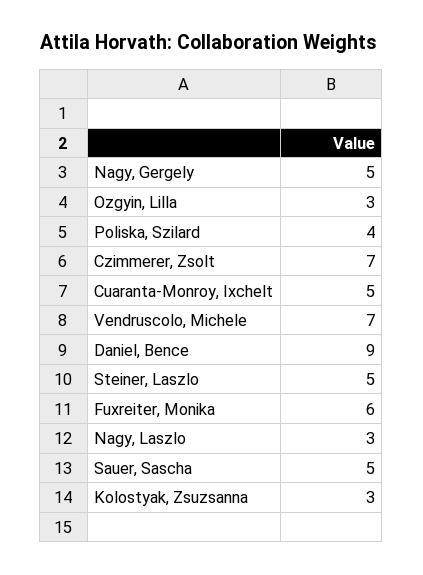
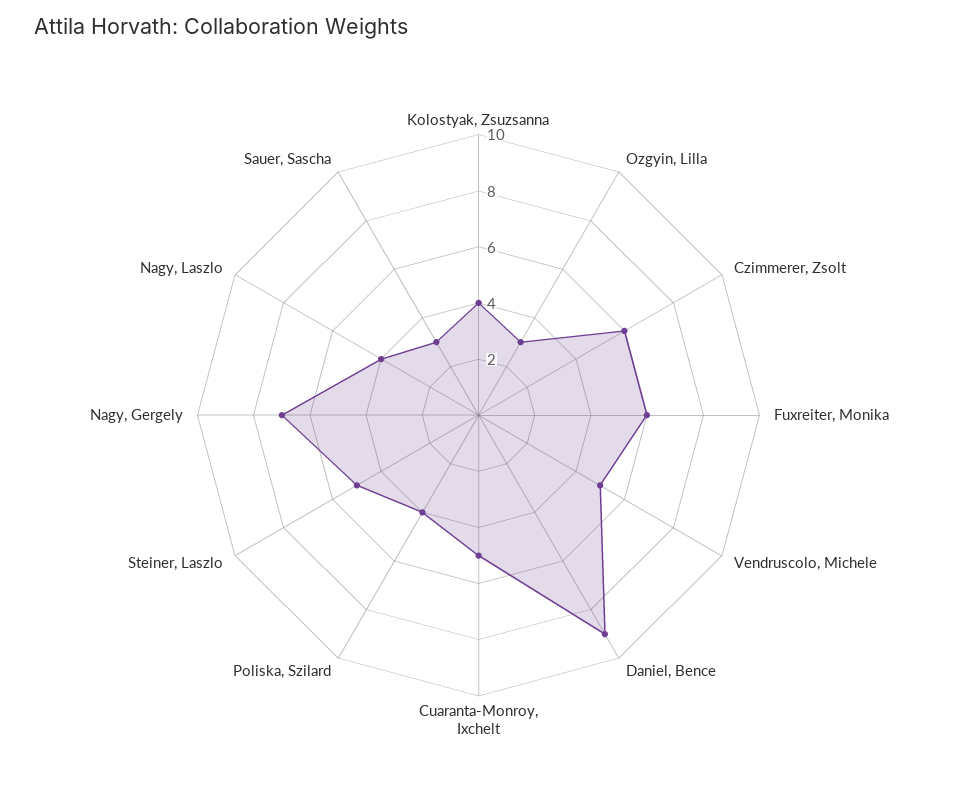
  {
-   "Nagy, Gergely": 5,
+   "Nagy, Gergely": 7,
    "Ozgyin, Lilla": 3,
    "Poliska, Szilard": 4,
-   "Czimmerer, Zsolt": 7,
+   "Czimmerer, Zsolt": 6,
    "Cuaranta-Monroy, Ixchelt": 5,
-   "Vendruscolo, Michele": 7,
+   "Vendruscolo, Michele": 5,
    "Daniel, Bence": 9,
    "Steiner, Laszlo": 5,
    "Fuxreiter, Monika": 6,
-   "Nagy, Laszlo": 3,
+   "Nagy, Laszlo": 4,
-   "Sauer, Sascha": 5,
+   "Sauer, Sascha": 3,
-   "Kolostyak, Zsuzsanna": 3
+   "Kolostyak, Zsuzsanna": 4
  }

